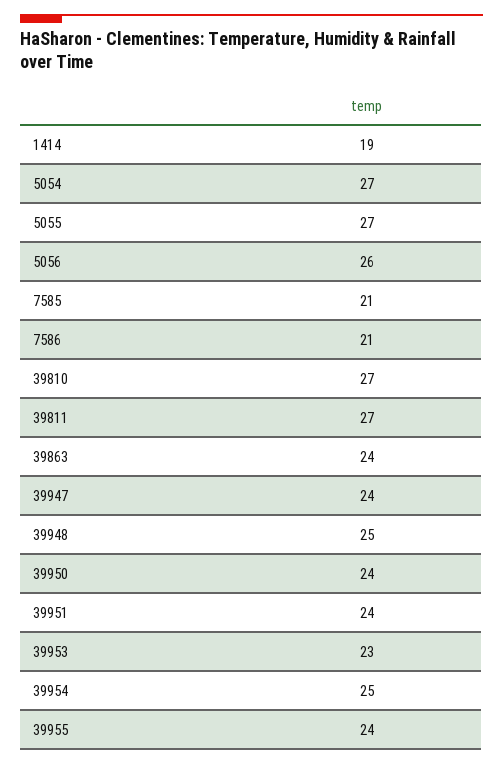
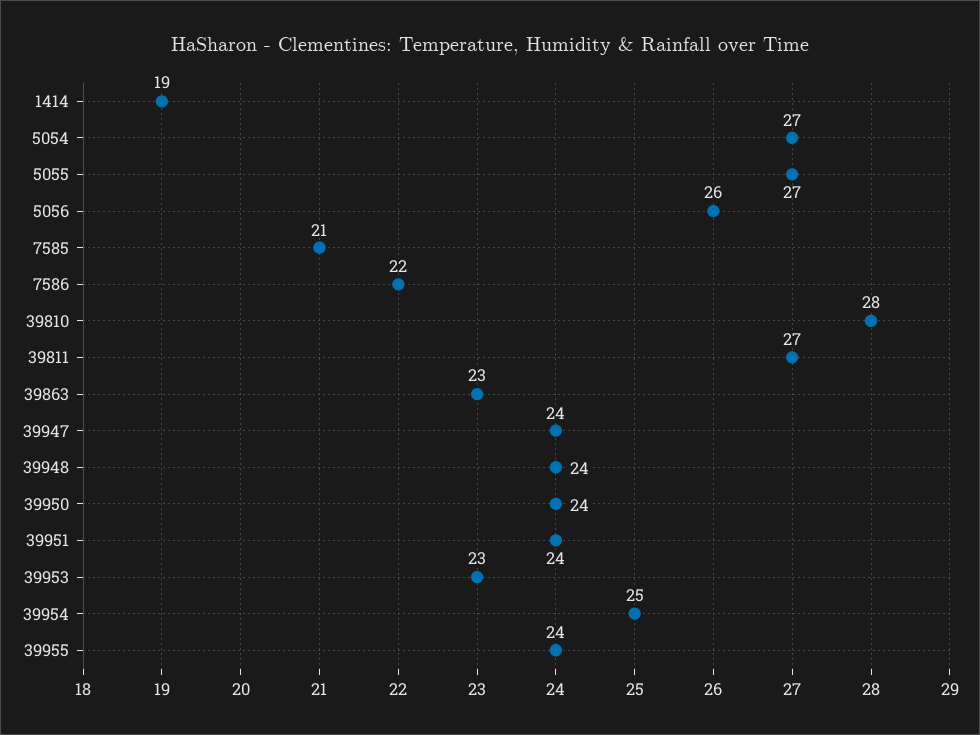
  {
    "1414": 19,
    "5054": 27,
    "5055": 27,
    "5056": 26,
    "7585": 21,
-   "7586": 21,
+   "7586": 22,
-   "39810": 27,
+   "39810": 28,
    "39811": 27,
-   "39863": 24,
+   "39863": 23,
    "39947": 24,
-   "39948": 25,
+   "39948": 24,
    "39950": 24,
    "39951": 24,
    "39953": 23,
    "39954": 25,
    "39955": 24
  }

